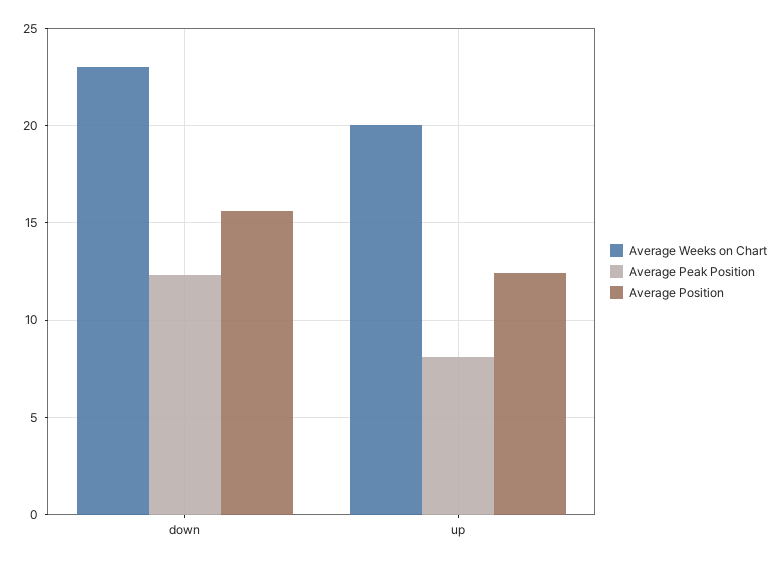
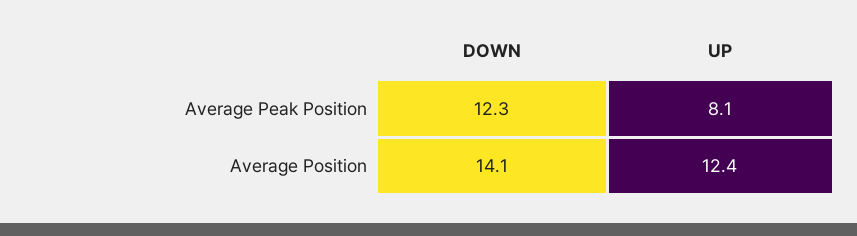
  {
-   "Average Weeks on Chart": {
-     "down": 23,
-     "up": 20
-   },
    "Average Peak Position": {
      "down": 12.3,
      "up": 8.1
    },
    "Average Position": {
-     "down": 15.5,
+     "down": 14.1,
      "up": 12.4
    }
  }

